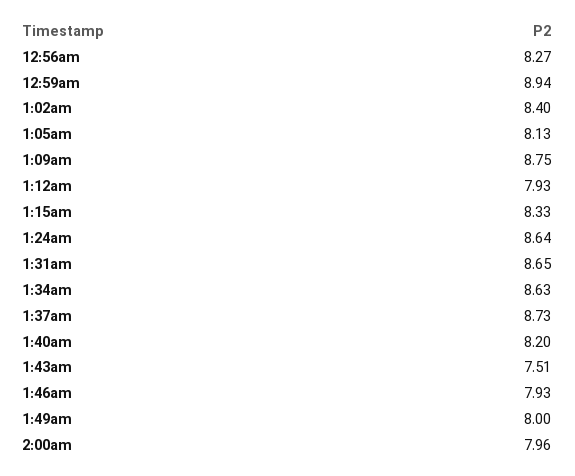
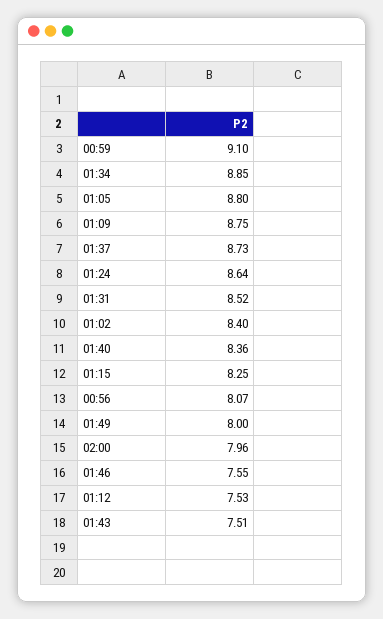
  {
-   "12:56am": 8.27,
+   "12:56am": 8.07,
-   "12:59am": 8.94,
+   "12:59am": 9.1,
    "1:02am": 8.4,
-   "1:05am": 8.13,
+   "1:05am": 8.8,
    "1:09am": 8.75,
-   "1:12am": 7.93,
+   "1:12am": 7.53,
-   "1:15am": 8.33,
+   "1:15am": 8.25,
    "1:24am": 8.64,
-   "1:31am": 8.65,
+   "1:31am": 8.52,
-   "1:34am": 8.63,
+   "1:34am": 8.85,
    "1:37am": 8.73,
-   "1:40am": 8.2,
+   "1:40am": 8.36,
    "1:43am": 7.51,
-   "1:46am": 7.93,
+   "1:46am": 7.55,
    "1:49am": 8,
    "2:00am": 7.96
  }

